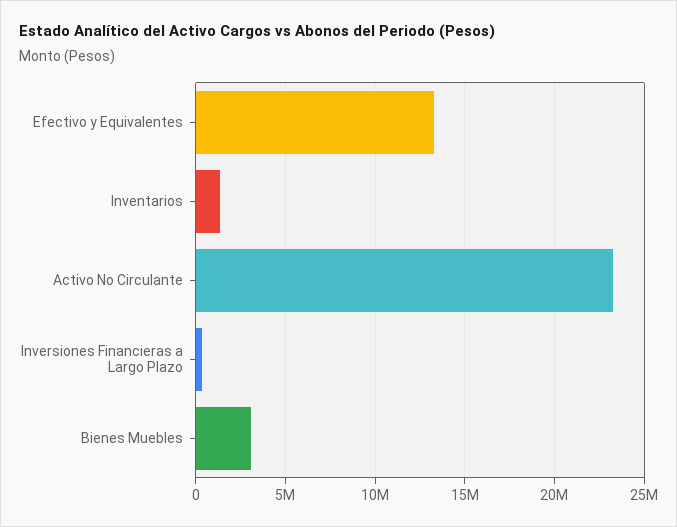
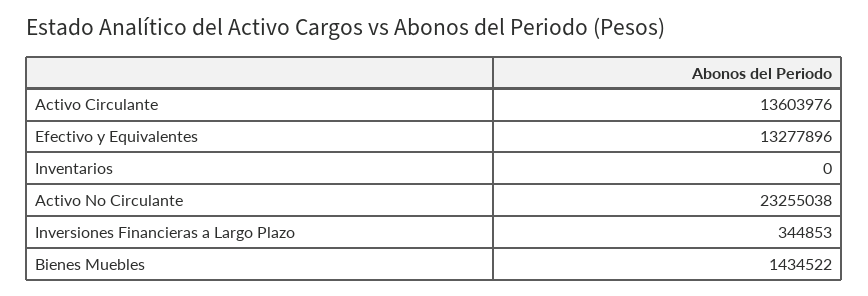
  {
    "Efectivo y Equivalentes": 13277896,
-   "Inventarios": 1500000,
+   "Inventarios": 0,
    "Activo No Circulante": 23255038,
    "Inversiones Financieras a Largo Plazo": 344853,
-   "Bienes Muebles": 3000000
+   "Bienes Muebles": 1434522,
+   "Activo Circulante": 13603976
  }

